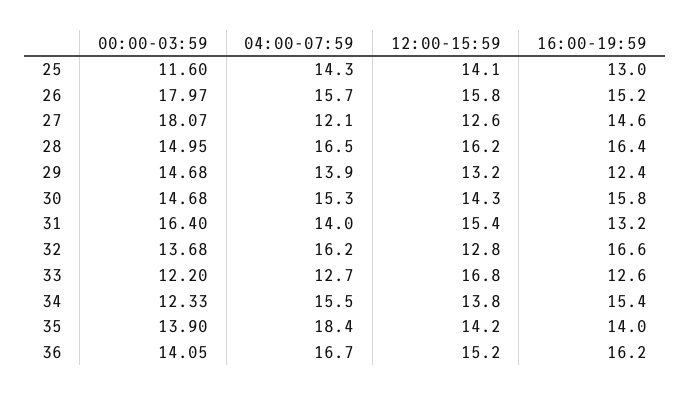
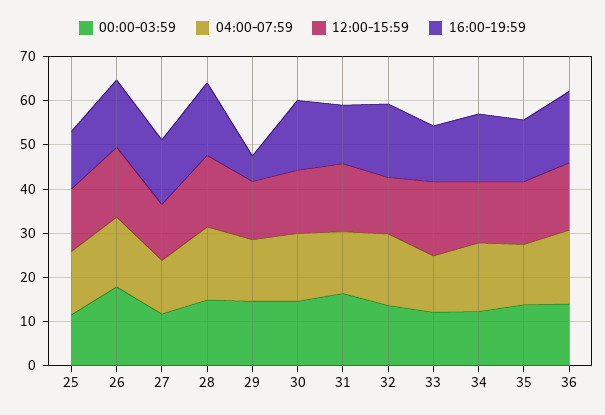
  {
    "00:00-03:59": {
      "25": 11.6,
      "26": 17.97,
-     "27": 18.07,
+     "27": 12,
      "28": 14.95,
      "29": 14.68,
      "30": 14.68,
      "31": 16.4,
      "32": 13.68,
      "33": 12.2,
      "34": 12.33,
      "35": 13.9,
      "36": 14.05
    },
    "04:00-07:59": {
      "25": 14.3,
      "26": 15.7,
      "27": 12.1,
      "28": 16.5,
      "29": 13.9,
      "30": 15.3,
      "31": 14,
      "32": 16.2,
      "33": 12.7,
      "34": 15.5,
-     "35": 18.4,
+     "35": 14,
      "36": 16.7
    },
    "12:00-15:59": {
      "25": 14.1,
      "26": 15.8,
      "27": 12.6,
      "28": 16.2,
      "29": 13.2,
      "30": 14.3,
      "31": 15.4,
      "32": 12.8,
      "33": 16.8,
      "34": 13.8,
      "35": 14.2,
      "36": 15.2
    },
    "16:00-19:59": {
      "25": 13,
      "26": 15.2,
      "27": 14.6,
      "28": 16.4,
-     "29": 12.4,
+     "29": 6,
      "30": 15.8,
      "31": 13.2,
      "32": 16.6,
      "33": 12.6,
      "34": 15.4,
      "35": 14,
      "36": 16.2
    }
  }

